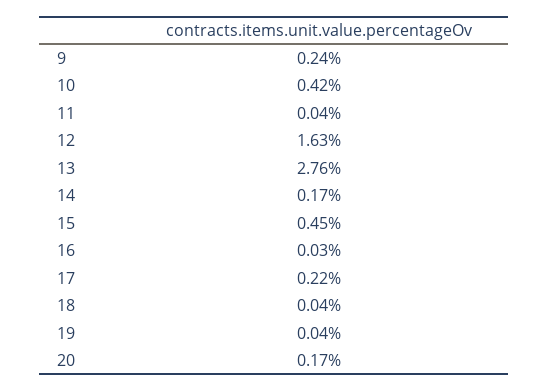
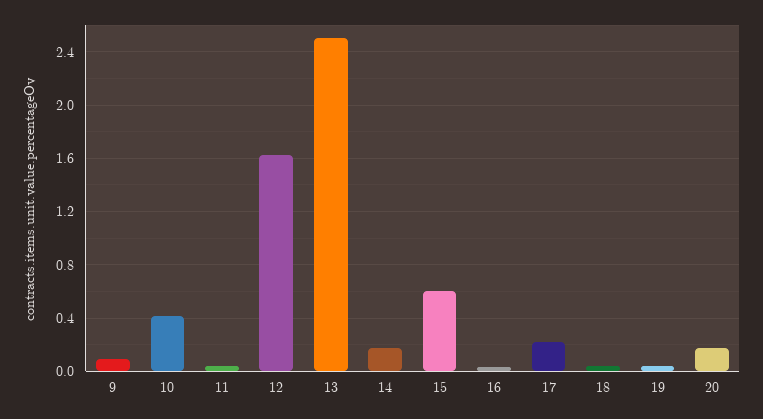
  {
-   "9": 0.24,
+   "9": 0.1,
    "10": 0.42,
    "11": 0.04,
    "12": 1.63,
-   "13": 2.76,
+   "13": 2.5,
    "14": 0.17,
-   "15": 0.45,
+   "15": 0.6,
    "16": 0.03,
    "17": 0.22,
    "18": 0.04,
    "19": 0.04,
    "20": 0.17
  }

